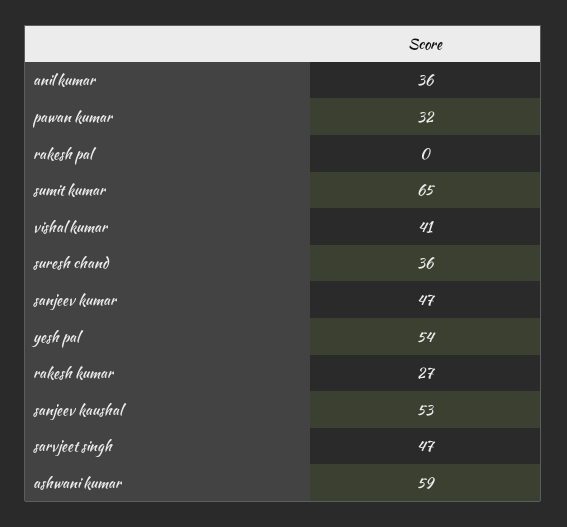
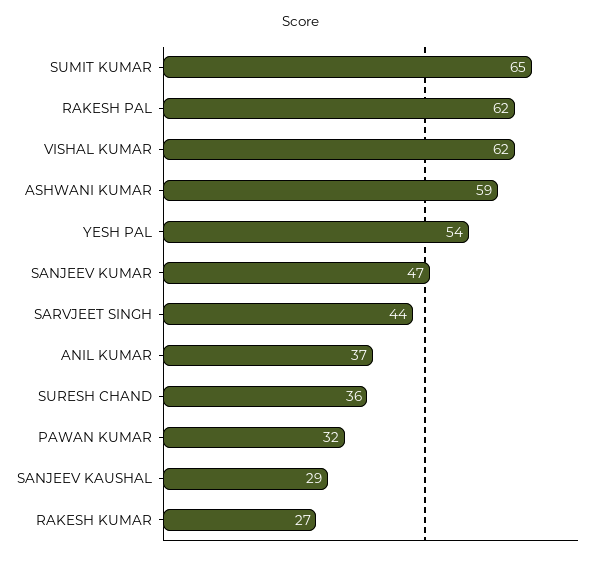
  {
-   "anil kumar": 36,
+   "anil kumar": 37,
    "pawan kumar": 32,
-   "rakesh pal": 0,
+   "rakesh pal": 62,
    "sumit kumar": 65,
-   "vishal kumar": 41,
+   "vishal kumar": 62,
    "suresh chand": 36,
    "sanjeev kumar": 47,
    "yesh pal": 54,
    "rakesh kumar": 27,
-   "sanjeev kaushal": 53,
+   "sanjeev kaushal": 29,
-   "sarvjeet singh": 47,
+   "sarvjeet singh": 44,
    "ashwani kumar": 59
  }

